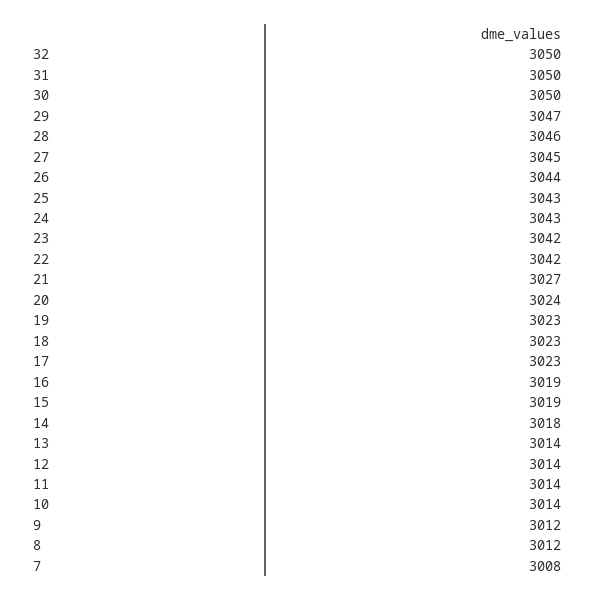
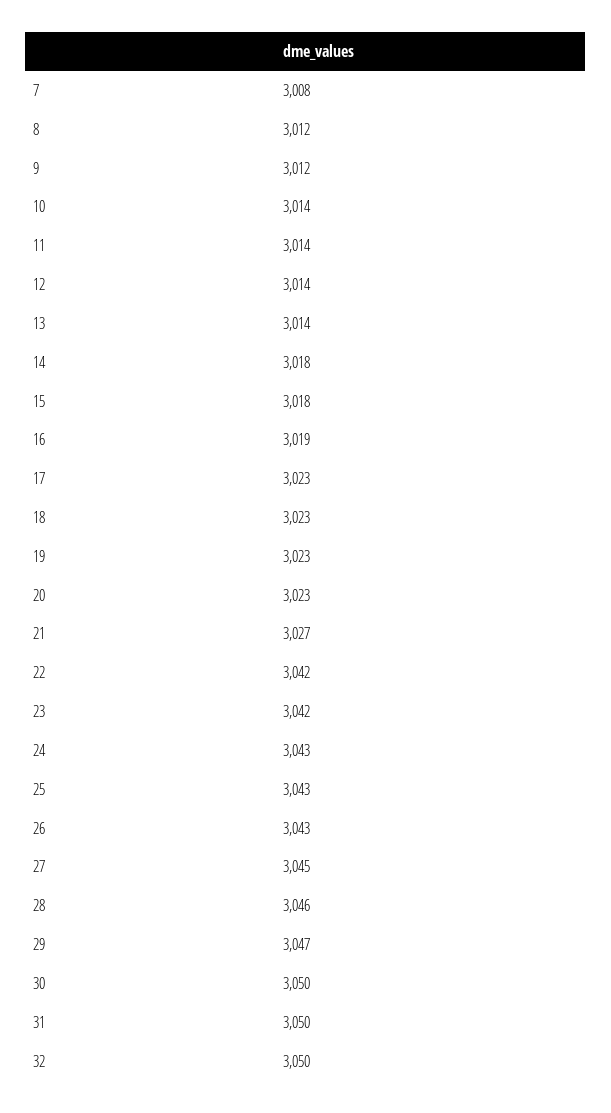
  {
    "32": 3050,
    "31": 3050,
    "30": 3050,
    "29": 3047,
    "28": 3046,
    "27": 3045,
-   "26": 3044,
+   "26": 3043,
    "25": 3043,
    "24": 3043,
    "23": 3042,
    "22": 3042,
    "21": 3027,
-   "20": 3024,
+   "20": 3023,
    "19": 3023,
    "18": 3023,
    "17": 3023,
    "16": 3019,
-   "15": 3019,
+   "15": 3018,
    "14": 3018,
    "13": 3014,
    "12": 3014,
    "11": 3014,
    "10": 3014,
    "9": 3012,
    "8": 3012,
    "7": 3008
  }

